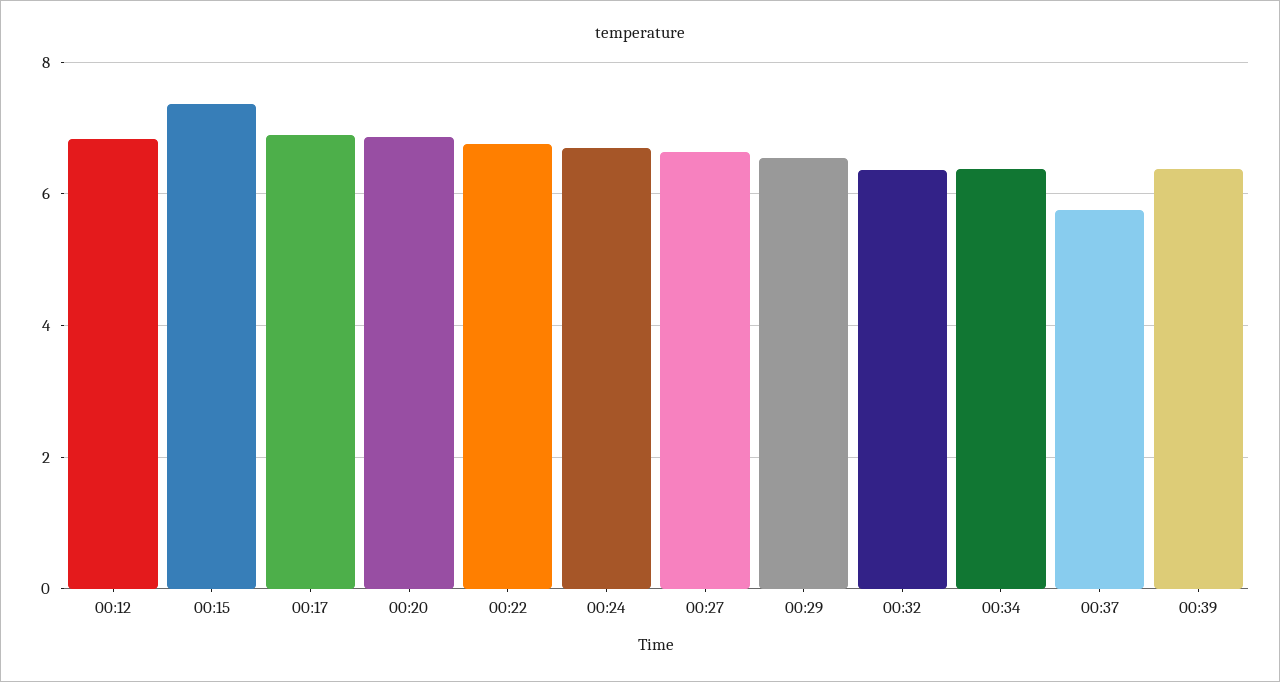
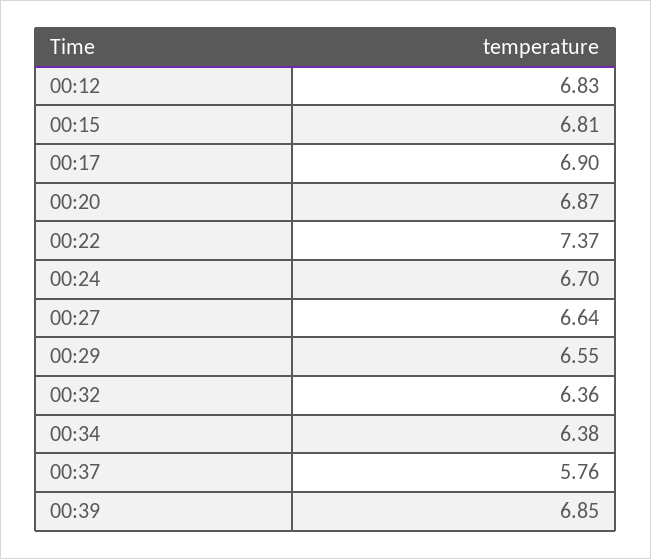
  {
    "00:12": 6.83,
-   "00:15": 7.4,
+   "00:15": 6.81,
    "00:17": 6.9,
    "00:20": 6.87,
-   "00:22": 6.8,
+   "00:22": 7.37,
    "00:24": 6.7,
    "00:27": 6.64,
    "00:29": 6.55,
    "00:32": 6.36,
    "00:34": 6.38,
    "00:37": 5.76,
-   "00:39": 6.4
+   "00:39": 6.85
  }

